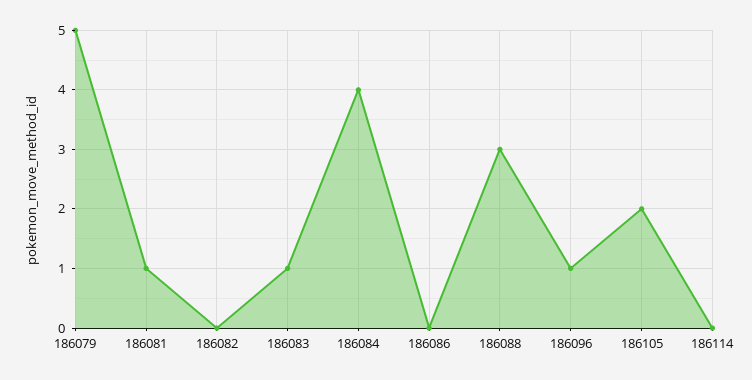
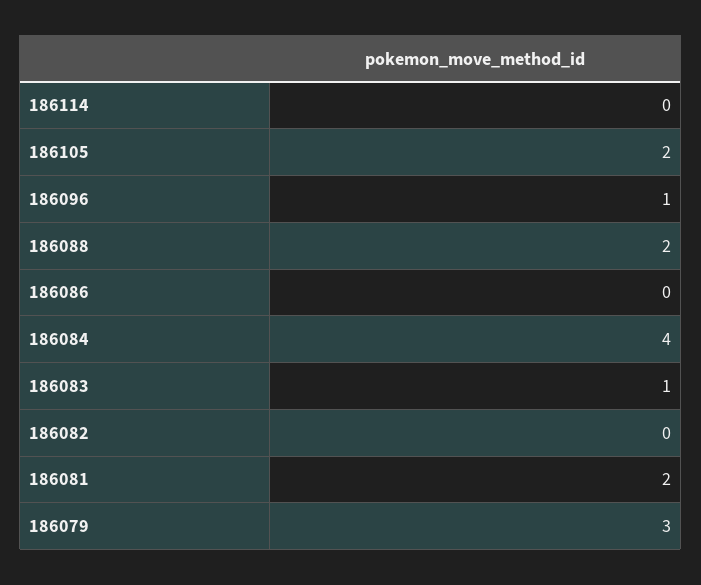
  {
-   "186079": 5,
+   "186079": 3,
-   "186081": 1,
+   "186081": 2,
    "186082": 0,
    "186083": 1,
    "186084": 4,
    "186086": 0,
-   "186088": 3,
+   "186088": 2,
    "186096": 1,
    "186105": 2,
    "186114": 0
  }

